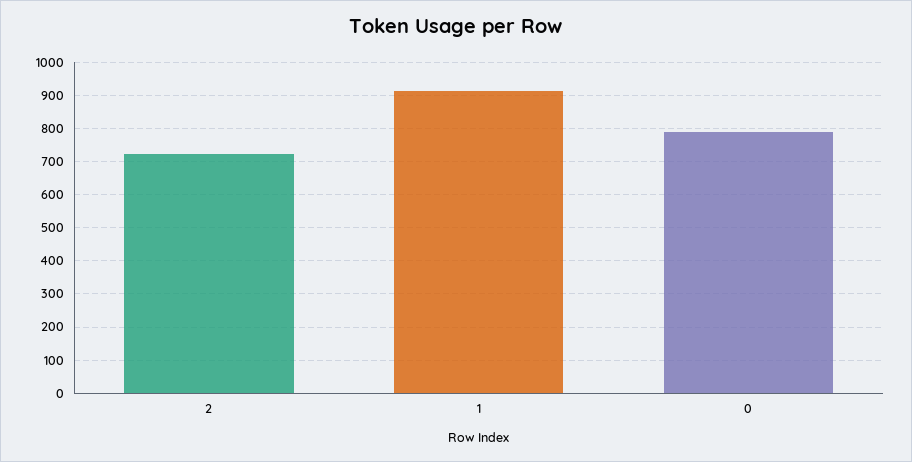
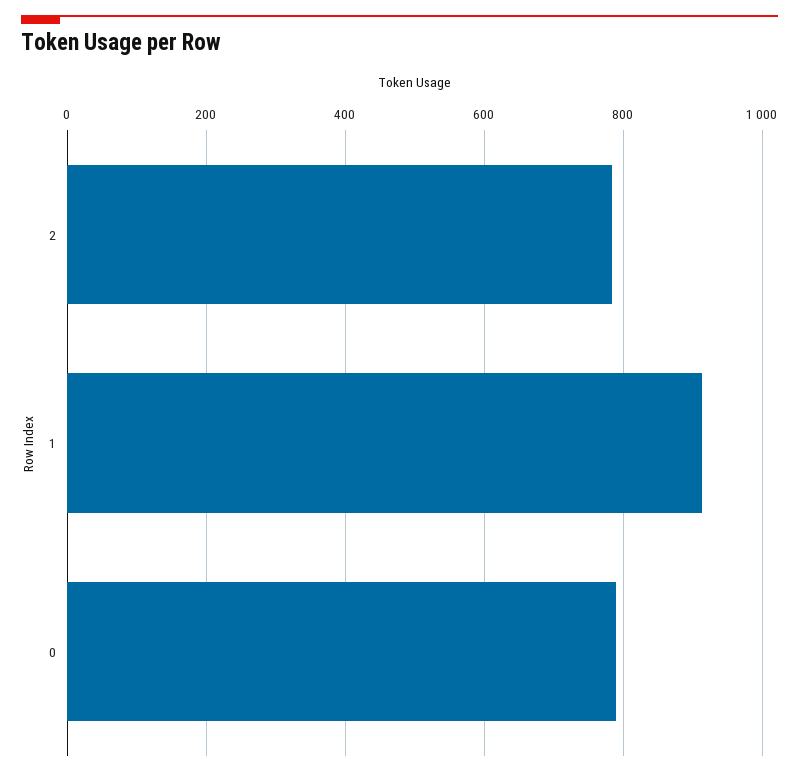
  {
-   "2": 720,
+   "2": 780,
    "1": 920,
    "0": 780
  }

